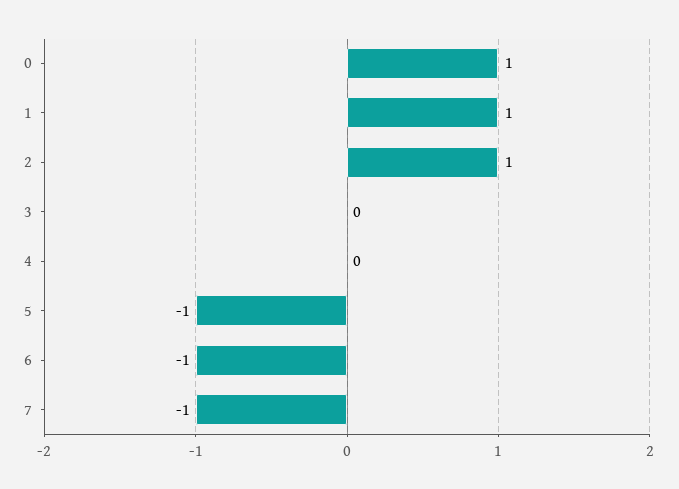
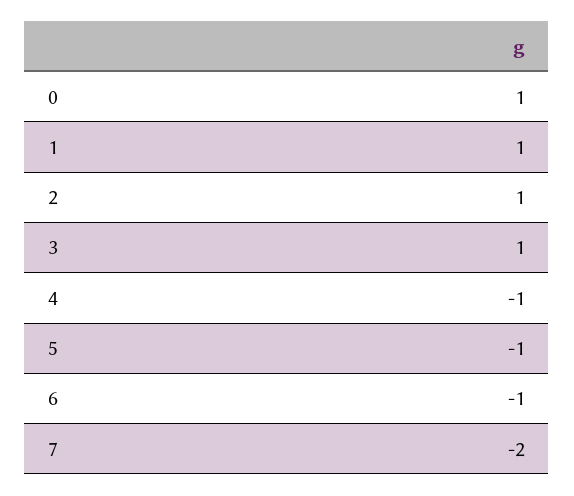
  {
    "0": 1,
    "1": 1,
    "2": 1,
-   "3": 0,
+   "3": 1,
-   "4": 0,
+   "4": -1,
    "5": -1,
    "6": -1,
-   "7": -1
+   "7": -2
  }

